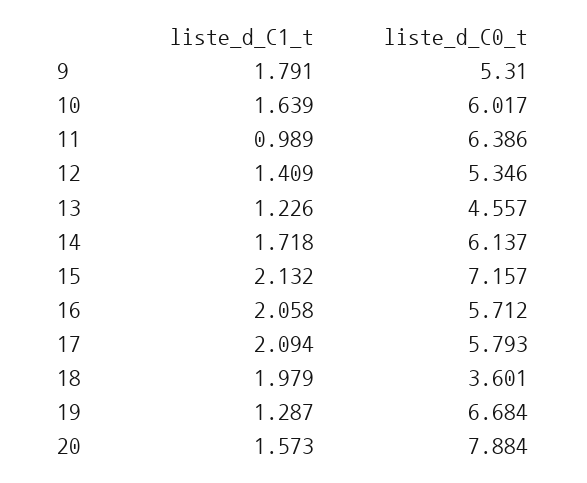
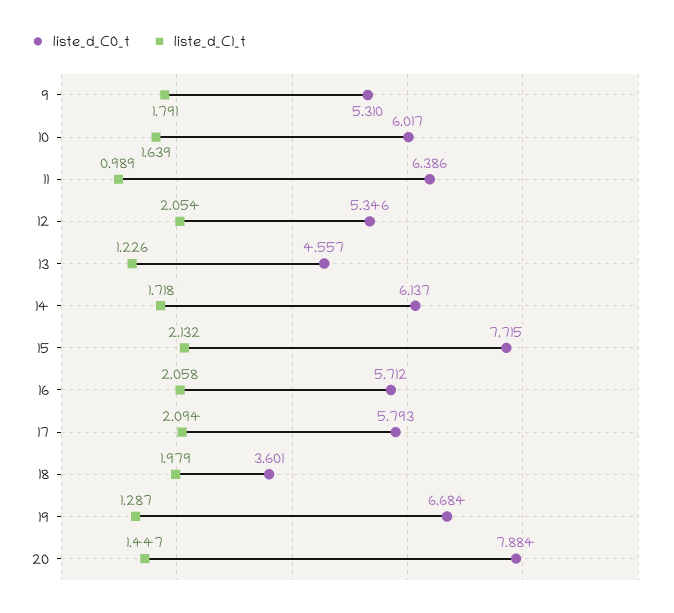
  {
    "liste_d_C1_t": {
      "9": 1.791,
      "10": 1.639,
      "11": 0.989,
-     "12": 1.409,
+     "12": 2.054,
      "13": 1.226,
      "14": 1.718,
      "15": 2.132,
      "16": 2.058,
      "17": 2.094,
      "18": 1.979,
      "19": 1.287,
-     "20": 1.573
+     "20": 1.447
    },
    "liste_d_C0_t": {
      "9": 5.31,
      "10": 6.017,
      "11": 6.386,
      "12": 5.346,
      "13": 4.557,
      "14": 6.137,
-     "15": 7.157,
+     "15": 7.715,
      "16": 5.712,
      "17": 5.793,
      "18": 3.601,
      "19": 6.684,
      "20": 7.884
    }
  }

